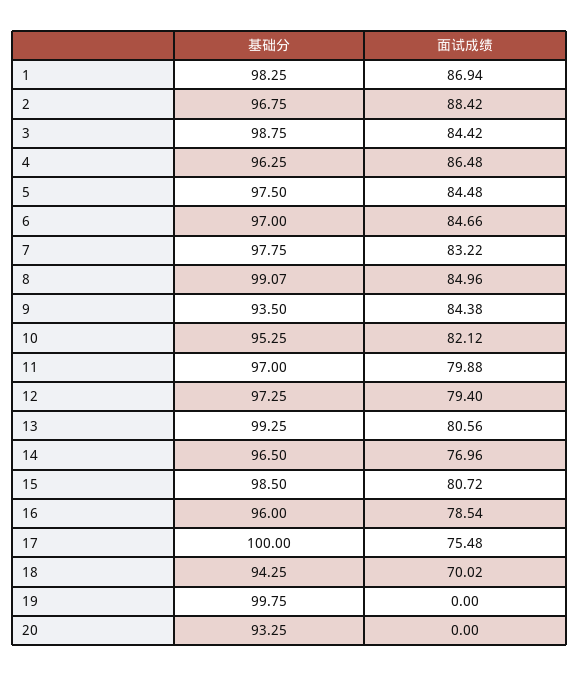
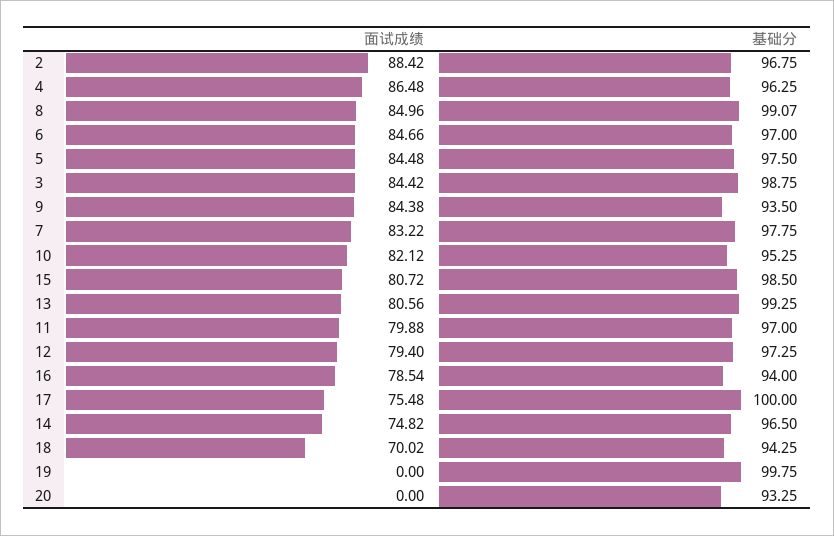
  {
    "基础分": {
-     "1": 98.25,
      "2": 96.75,
      "3": 98.75,
      "4": 96.25,
      "5": 97.5,
      "6": 97,
      "7": 97.75,
      "8": 99.07,
      "9": 93.5,
      "10": 95.25,
      "11": 97,
      "12": 97.25,
      "13": 99.25,
      "14": 96.5,
      "15": 98.5,
-     "16": 96,
+     "16": 94,
      "17": 100,
      "18": 94.25,
      "19": 99.75,
      "20": 93.25
    },
    "面试成绩": {
-     "1": 86.94,
      "2": 88.42,
      "3": 84.42,
      "4": 86.48,
      "5": 84.48,
      "6": 84.66,
      "7": 83.22,
      "8": 84.96,
      "9": 84.38,
      "10": 82.12,
      "11": 79.88,
      "12": 79.4,
      "13": 80.56,
-     "14": 76.96,
+     "14": 74.82,
      "15": 80.72,
      "16": 78.54,
      "17": 75.48,
      "18": 70.02,
      "19": 0,
      "20": 0
    }
  }

